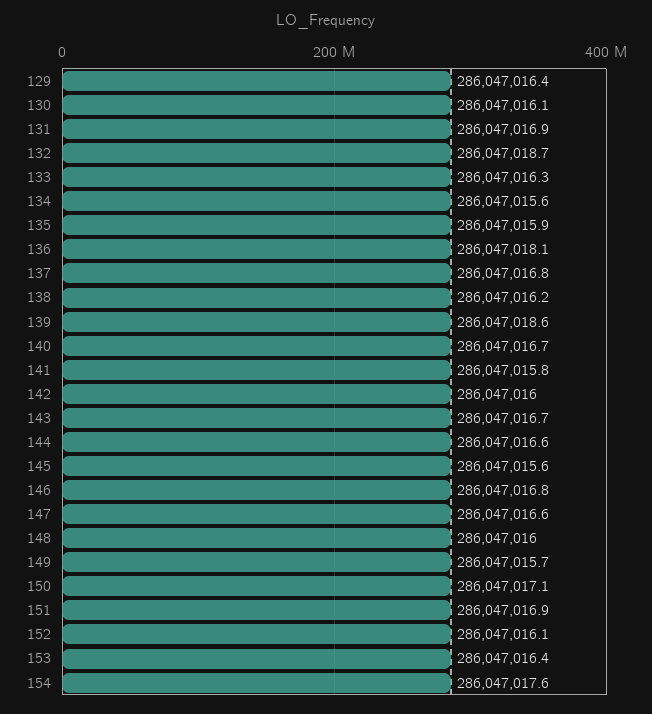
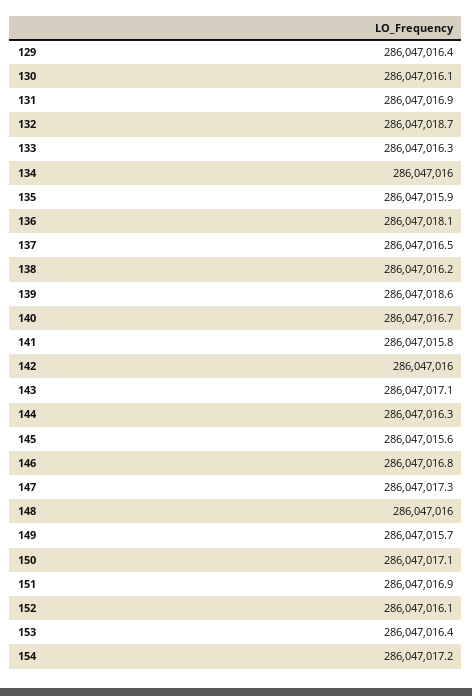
  {
    "129": 286047016.4,
    "130": 286047016.1,
    "131": 286047016.9,
    "132": 286047018.7,
    "133": 286047016.3,
-   "134": 286047015.6,
+   "134": 286047016,
    "135": 286047015.9,
    "136": 286047018.1,
-   "137": 286047016.8,
+   "137": 286047016.5,
    "138": 286047016.2,
    "139": 286047018.6,
    "140": 286047016.7,
    "141": 286047015.8,
    "142": 286047016,
-   "143": 286047016.7,
+   "143": 286047017.1,
-   "144": 286047016.6,
+   "144": 286047016.3,
    "145": 286047015.6,
    "146": 286047016.8,
-   "147": 286047016.6,
+   "147": 286047017.3,
    "148": 286047016,
    "149": 286047015.7,
    "150": 286047017.1,
    "151": 286047016.9,
    "152": 286047016.1,
    "153": 286047016.4,
-   "154": 286047017.6
+   "154": 286047017.2
  }

